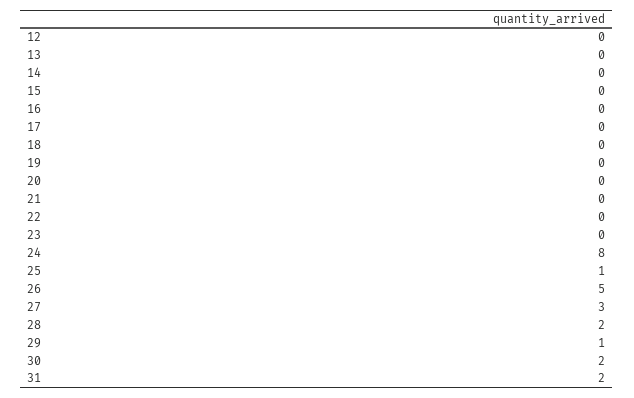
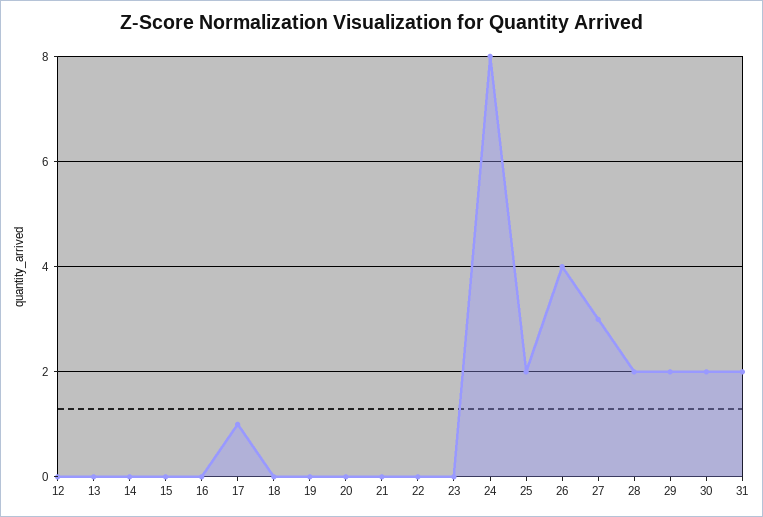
  {
    "12": 0,
    "13": 0,
    "14": 0,
    "15": 0,
    "16": 0,
-   "17": 0,
+   "17": 1,
    "18": 0,
    "19": 0,
    "20": 0,
    "21": 0,
    "22": 0,
    "23": 0,
    "24": 8,
-   "25": 1,
+   "25": 2,
-   "26": 5,
+   "26": 4,
    "27": 3,
    "28": 2,
-   "29": 1,
+   "29": 2,
    "30": 2,
    "31": 2
  }

